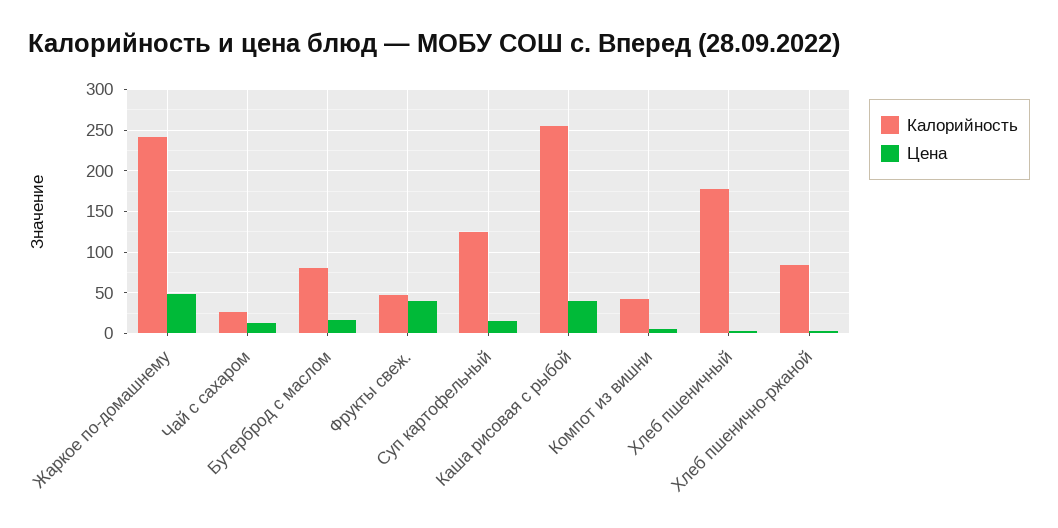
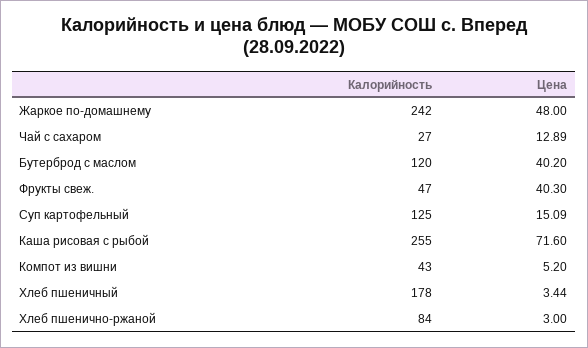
  {
    "Калорийность": {
      "Жаркое по-домашнему": 242,
      "Чай с сахаром": 27,
-     "Бутерброд с маслом": 80,
+     "Бутерброд с маслом": 120,
      "Фрукты свеж.": 47,
      "Суп картофельный": 125,
      "Каша рисовая с рыбой": 255,
      "Компот из вишни": 43,
      "Хлеб пшеничный": 178,
      "Хлеб пшенично-ржаной": 84
    },
    "Цена": {
      "Жаркое по-домашнему": 48,
      "Чай с сахаром": 12.89,
-     "Бутерброд с маслом": 20,
+     "Бутерброд с маслом": 40.2,
      "Фрукты свеж.": 40.3,
      "Суп картофельный": 15.09,
-     "Каша рисовая с рыбой": 40,
+     "Каша рисовая с рыбой": 71.6,
      "Компот из вишни": 5.2,
      "Хлеб пшеничный": 3.44,
      "Хлеб пшенично-ржаной": 3
    }
  }

